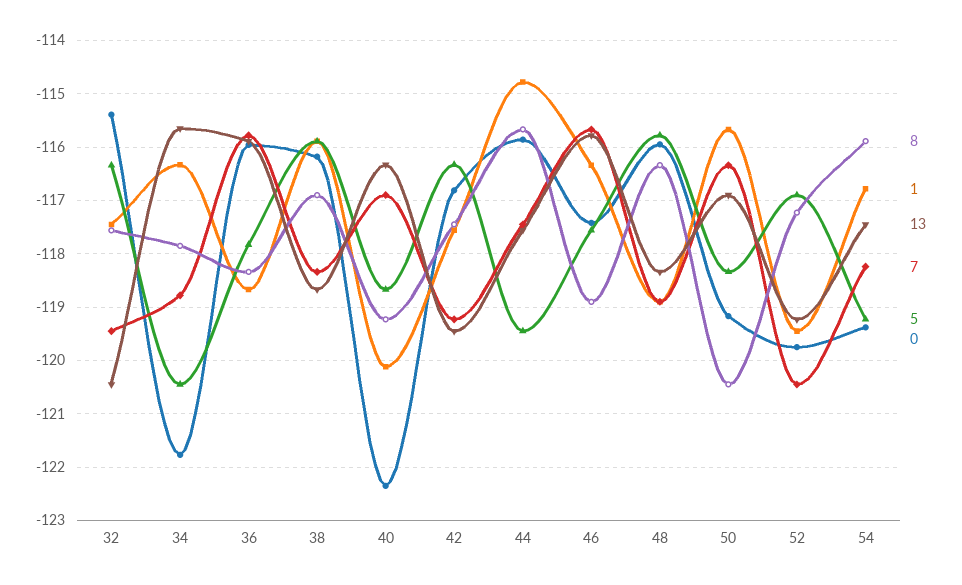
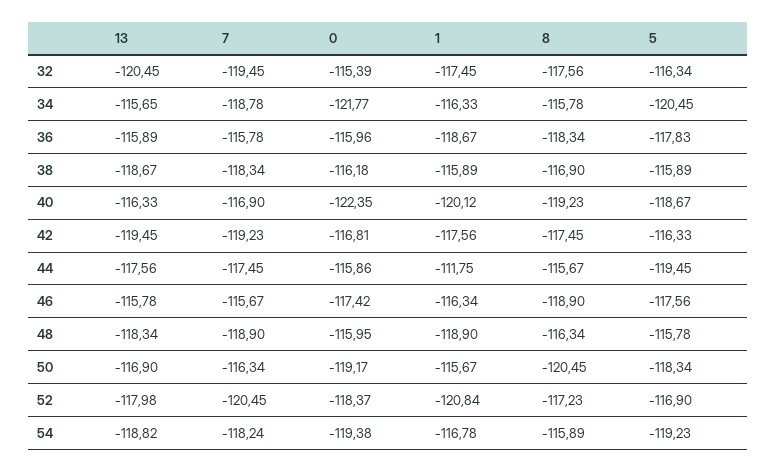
  {
    "8": {
      "32": -117.56,
-     "34": -117.8,
+     "34": -115.78,
      "36": -118.34,
      "38": -116.9,
      "40": -119.23,
      "42": -117.45,
      "44": -115.67,
      "46": -118.9,
      "48": -116.34,
      "50": -120.45,
      "52": -117.23,
      "54": -115.89
    },
    "1": {
      "32": -117.45,
      "34": -116.33,
      "36": -118.67,
      "38": -115.89,
      "40": -120.12,
      "42": -117.56,
-     "44": -114.8,
+     "44": -111.75,
      "46": -116.34,
      "48": -118.9,
      "50": -115.67,
-     "52": -119.4,
+     "52": -120.84,
      "54": -116.78
    },
    "13": {
      "32": -120.45,
      "34": -115.65,
      "36": -115.89,
      "38": -118.67,
      "40": -116.33,
      "42": -119.45,
      "44": -117.56,
      "46": -115.78,
      "48": -118.34,
      "50": -116.9,
-     "52": -119.2,
+     "52": -117.98,
-     "54": -117.4
+     "54": -118.82
    },
    "7": {
      "32": -119.45,
      "34": -118.78,
      "36": -115.78,
      "38": -118.34,
      "40": -116.9,
      "42": -119.23,
      "44": -117.45,
      "46": -115.67,
      "48": -118.9,
      "50": -116.34,
      "52": -120.45,
      "54": -118.24
    },
    "5": {
      "32": -116.34,
      "34": -120.45,
      "36": -117.83,
      "38": -115.89,
      "40": -118.67,
      "42": -116.33,
      "44": -119.45,
      "46": -117.56,
      "48": -115.78,
      "50": -118.34,
      "52": -116.9,
      "54": -119.23
    },
    "0": {
      "32": -115.39,
      "34": -121.77,
      "36": -115.96,
      "38": -116.18,
      "40": -122.35,
      "42": -116.81,
      "44": -115.86,
      "46": -117.42,
      "48": -115.95,
      "50": -119.17,
-     "52": -119.8,
+     "52": -118.37,
      "54": -119.38
    }
  }

